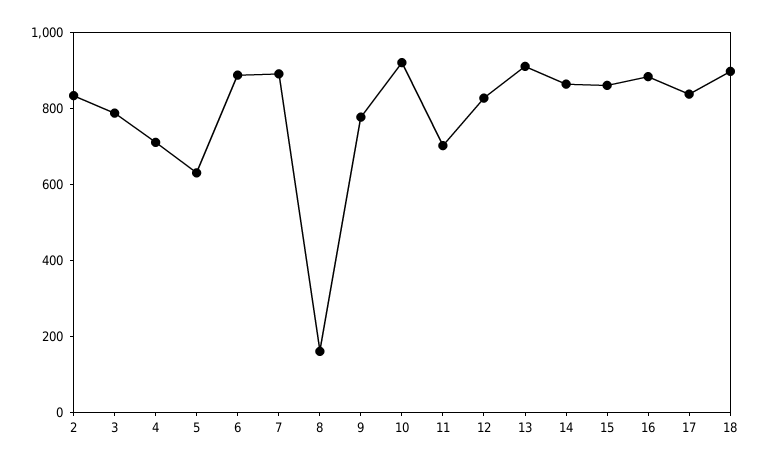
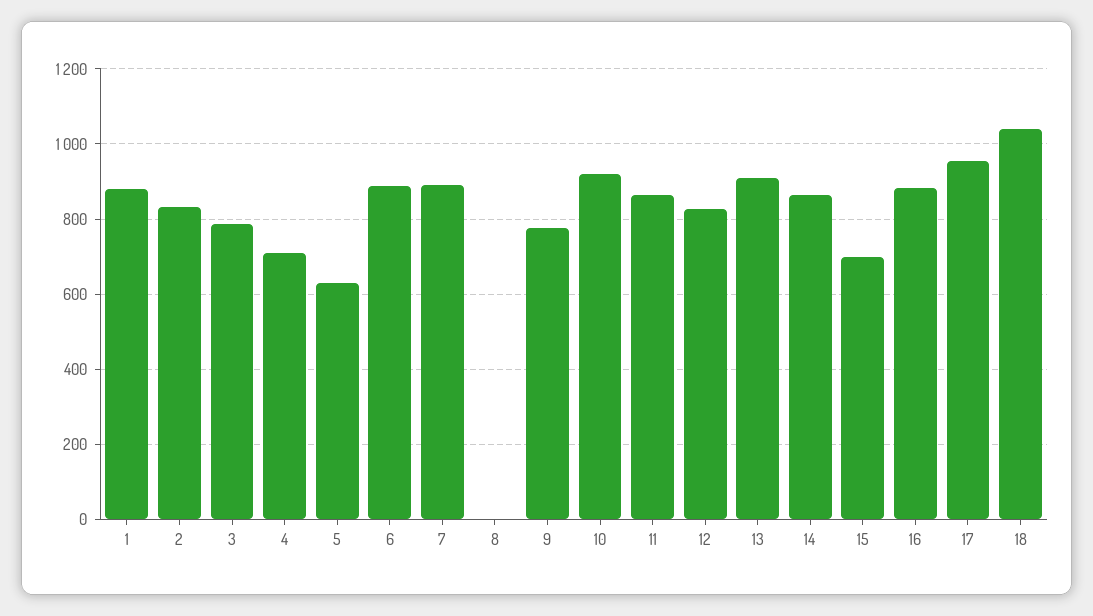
  {
    "2": 840,
    "3": 780,
    "4": 720,
    "5": 640,
    "6": 880,
    "7": 900,
-   "8": 150,
+   "8": 0,
    "9": 780,
    "10": 920,
-   "11": 700,
+   "11": 860,
    "12": 820,
    "13": 920,
    "14": 860,
-   "15": 850,
+   "15": 700,
    "16": 880,
-   "17": 850,
+   "17": 960,
-   "18": 900
+   "18": 1040,
+   "1": 880
  }

